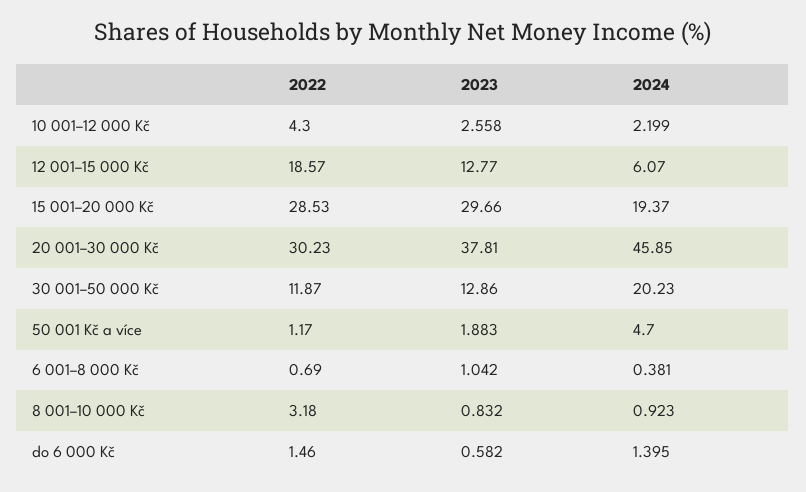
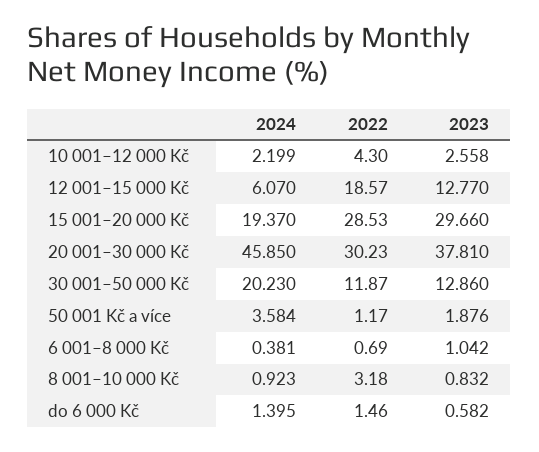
  {
    "2022": {
      "10 001–12 000 Kč": 4.3,
      "12 001–15 000 Kč": 18.57,
      "15 001–20 000 Kč": 28.53,
      "20 001–30 000 Kč": 30.23,
      "30 001–50 000 Kč": 11.87,
      "50 001 Kč a více": 1.17,
      "6 001–8 000 Kč": 0.69,
      "8 001–10 000 Kč": 3.18,
      "do 6 000 Kč": 1.46
    },
    "2023": {
      "10 001–12 000 Kč": 2.558,
      "12 001–15 000 Kč": 12.77,
      "15 001–20 000 Kč": 29.66,
      "20 001–30 000 Kč": 37.81,
      "30 001–50 000 Kč": 12.86,
-     "50 001 Kč a více": 1.883,
+     "50 001 Kč a více": 1.876,
      "6 001–8 000 Kč": 1.042,
      "8 001–10 000 Kč": 0.832,
      "do 6 000 Kč": 0.582
    },
    "2024": {
      "10 001–12 000 Kč": 2.199,
      "12 001–15 000 Kč": 6.07,
      "15 001–20 000 Kč": 19.37,
      "20 001–30 000 Kč": 45.85,
      "30 001–50 000 Kč": 20.23,
-     "50 001 Kč a více": 4.7,
+     "50 001 Kč a více": 3.584,
      "6 001–8 000 Kč": 0.381,
      "8 001–10 000 Kč": 0.923,
      "do 6 000 Kč": 1.395
    }
  }

